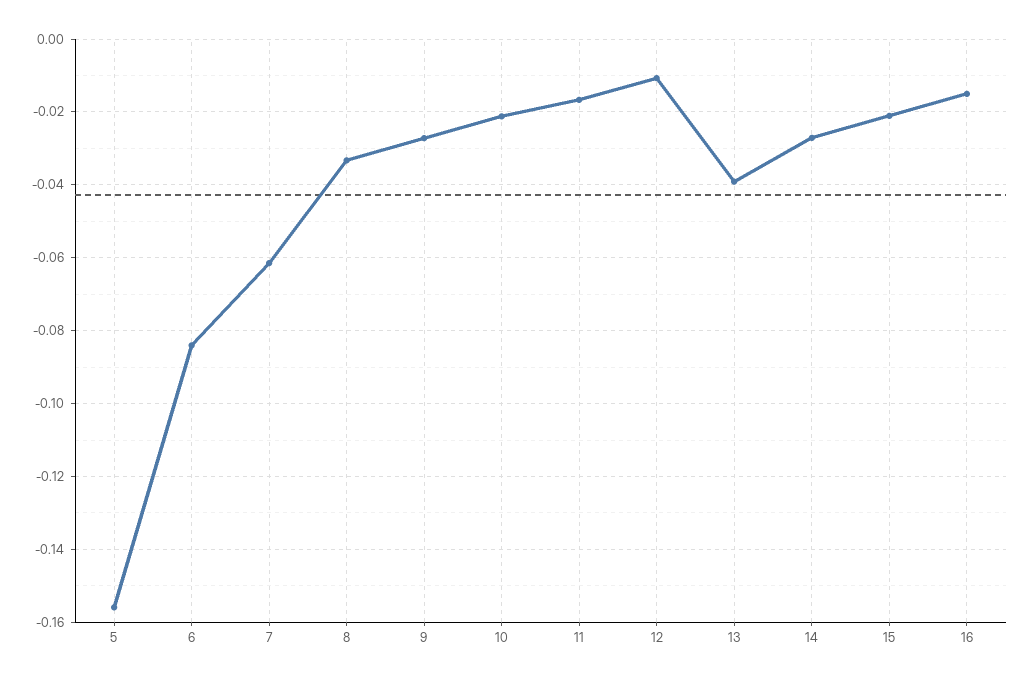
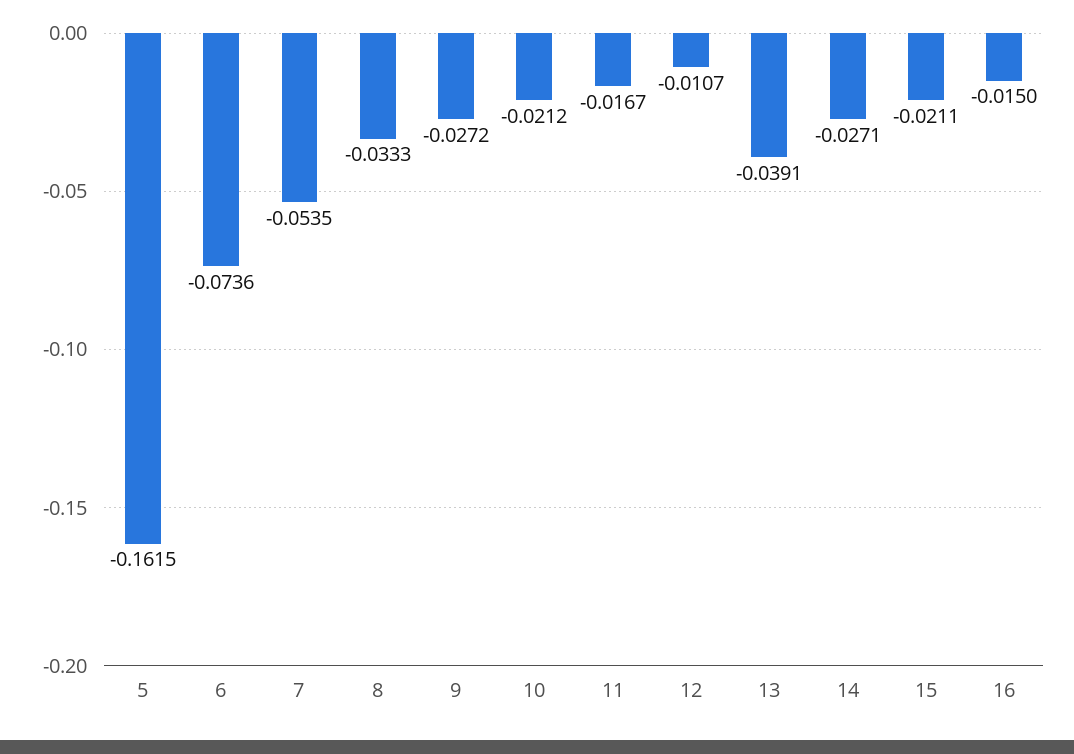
  {
-   "5": -0.156,
+   "5": -0.1615,
-   "6": -0.084,
+   "6": -0.0736,
-   "7": -0.062,
+   "7": -0.0535,
    "8": -0.0333,
    "9": -0.0272,
    "10": -0.0212,
    "11": -0.0167,
    "12": -0.0107,
    "13": -0.0391,
    "14": -0.0271,
    "15": -0.0211,
    "16": -0.015
  }

